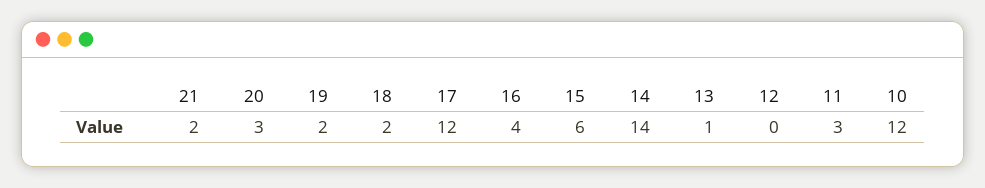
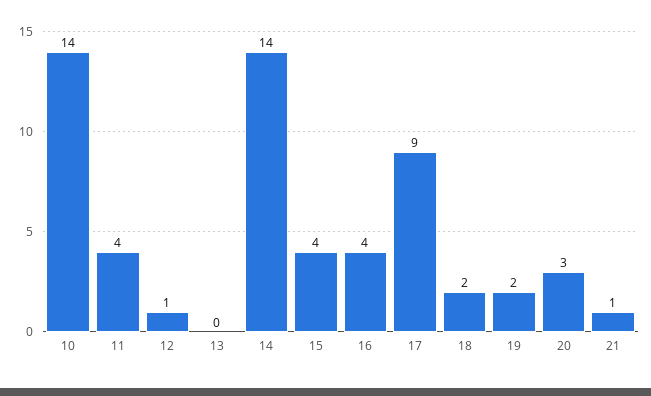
  {
-   "21": 2,
+   "21": 1,
    "20": 3,
    "19": 2,
    "18": 2,
-   "17": 12,
+   "17": 9,
    "16": 4,
-   "15": 6,
+   "15": 4,
    "14": 14,
-   "13": 1,
+   "13": 0,
-   "12": 0,
+   "12": 1,
-   "11": 3,
+   "11": 4,
-   "10": 12
+   "10": 14
  }

